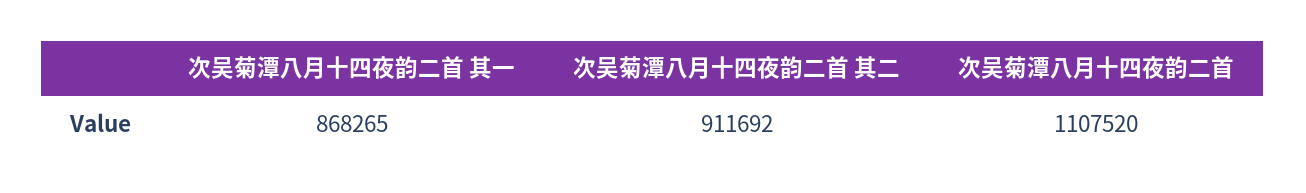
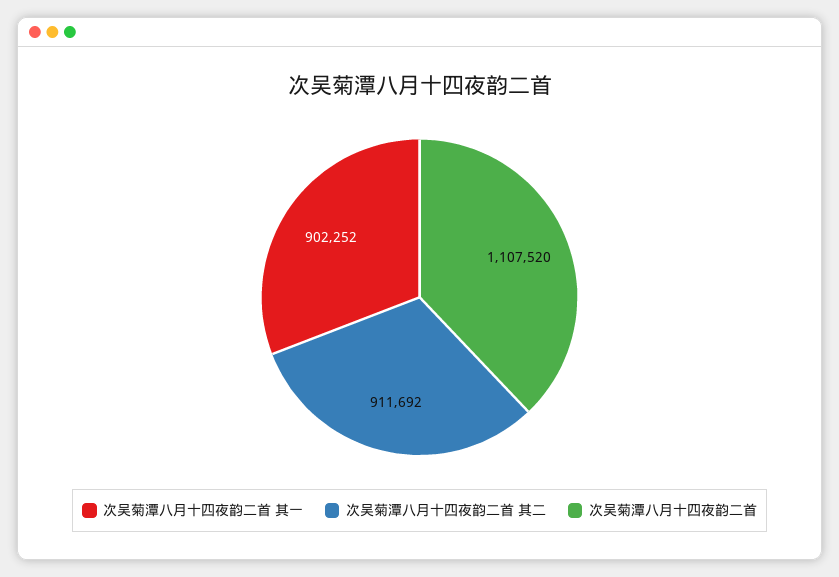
  {
-   "次吴菊潭八月十四夜韵二首 其一": 868265,
+   "次吴菊潭八月十四夜韵二首 其一": 902252,
    "次吴菊潭八月十四夜韵二首 其二": 911692,
    "次吴菊潭八月十四夜韵二首": 1107520
  }

